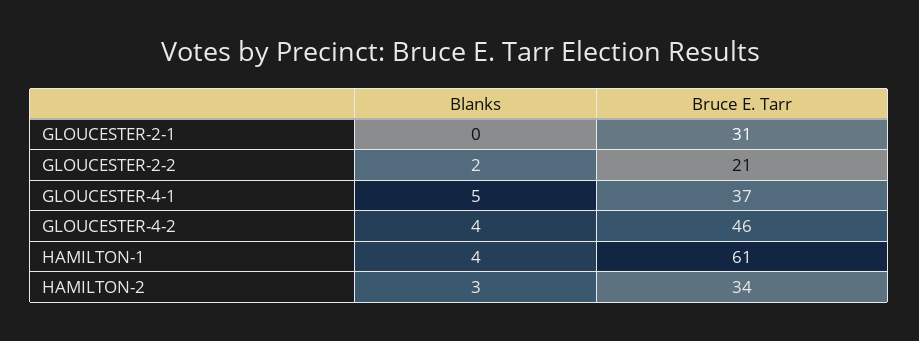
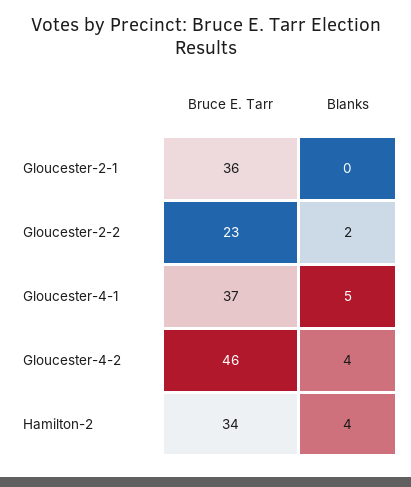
  {
    "Blanks": {
      "GLOUCESTER-2-1": 0,
      "GLOUCESTER-2-2": 2,
      "GLOUCESTER-4-1": 5,
      "GLOUCESTER-4-2": 4,
-     "HAMILTON-1": 4,
-     "HAMILTON-2": 3
+     "HAMILTON-2": 4
    },
    "Bruce E. Tarr": {
-     "GLOUCESTER-2-1": 31,
+     "GLOUCESTER-2-1": 36,
-     "GLOUCESTER-2-2": 21,
+     "GLOUCESTER-2-2": 23,
      "GLOUCESTER-4-1": 37,
      "GLOUCESTER-4-2": 46,
-     "HAMILTON-1": 61,
      "HAMILTON-2": 34
    }
  }

